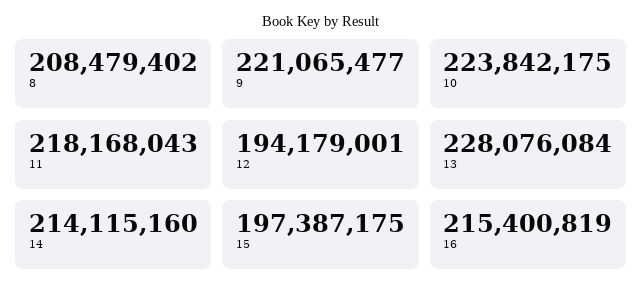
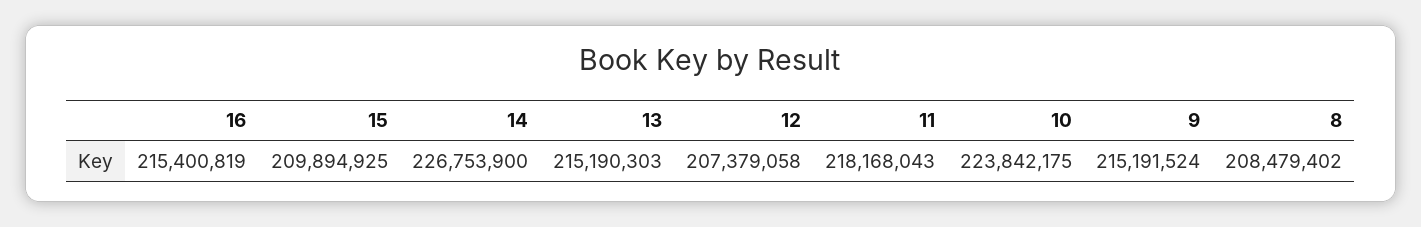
  {
    "8": 208479402,
-   "9": 221065477,
+   "9": 215191524,
    "10": 223842175,
    "11": 218168043,
-   "12": 194179001,
+   "12": 207379058,
-   "13": 228076084,
+   "13": 215190303,
-   "14": 214115160,
+   "14": 226753900,
-   "15": 197387175,
+   "15": 209894925,
    "16": 215400819
  }

